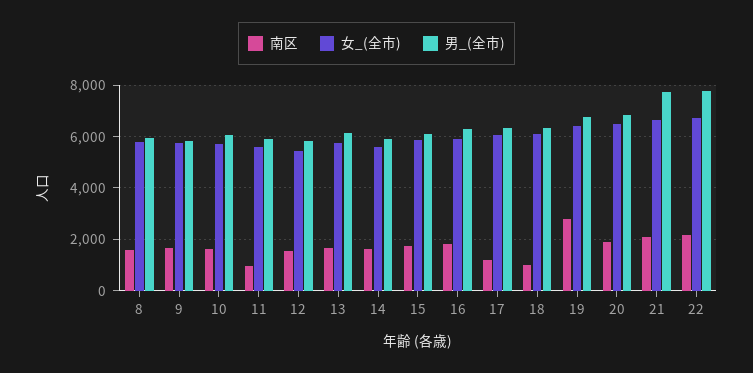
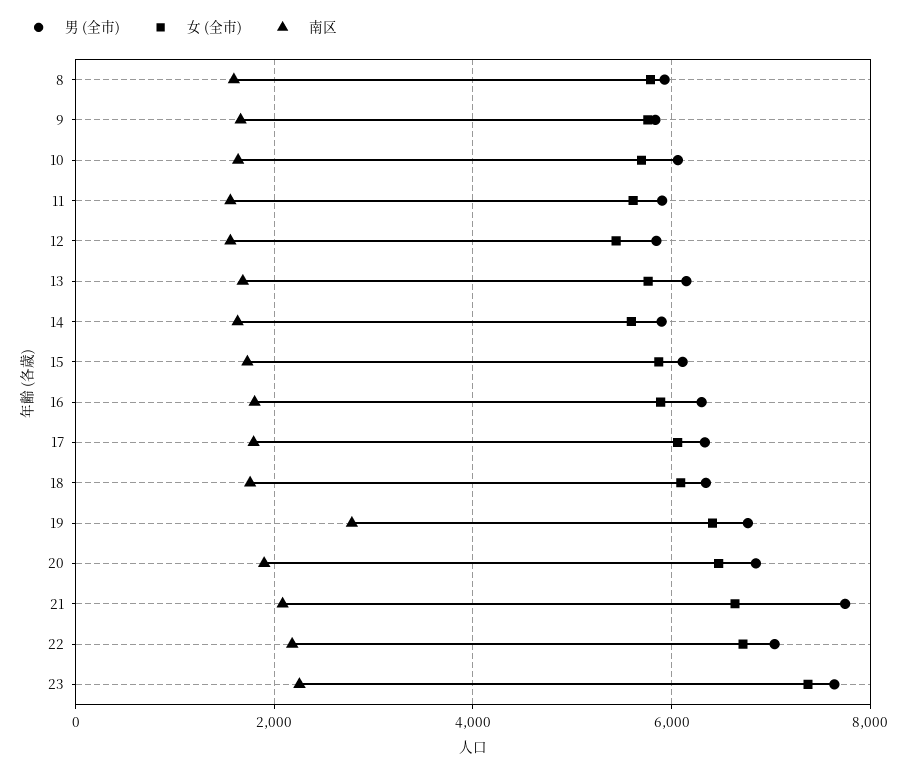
  {
    "南区": {
      "8": 1600,
      "9": 1600,
      "10": 1600,
-     "11": 1000,
+     "11": 1600,
      "12": 1600,
      "13": 1600,
      "14": 1600,
      "15": 1800,
      "16": 1800,
-     "17": 1250,
+     "17": 1800,
-     "18": 1000,
+     "18": 1800,
      "19": 2800,
      "20": 1800,
      "21": 2000,
-     "22": 2200
+     "22": 2200,
+     "23": 2200
    },
    "女_(全市)": {
      "8": 5800,
      "9": 5800,
      "10": 5600,
      "11": 5600,
      "12": 5400,
      "13": 5800,
      "14": 5600,
      "15": 5800,
      "16": 5800,
      "17": 6000,
      "18": 6000,
      "19": 6400,
      "20": 6400,
      "21": 6600,
-     "22": 6800
+     "22": 6800,
+     "23": 7400
    },
    "男_(全市)": {
      "8": 6000,
      "9": 5800,
      "10": 6000,
      "11": 6000,
      "12": 5800,
      "13": 6200,
      "14": 6000,
      "15": 6200,
      "16": 6400,
      "17": 6400,
      "18": 6400,
      "19": 6800,
      "20": 6800,
      "21": 7800,
-     "22": 7750
+     "22": 7000,
+     "23": 7600
    }
  }

